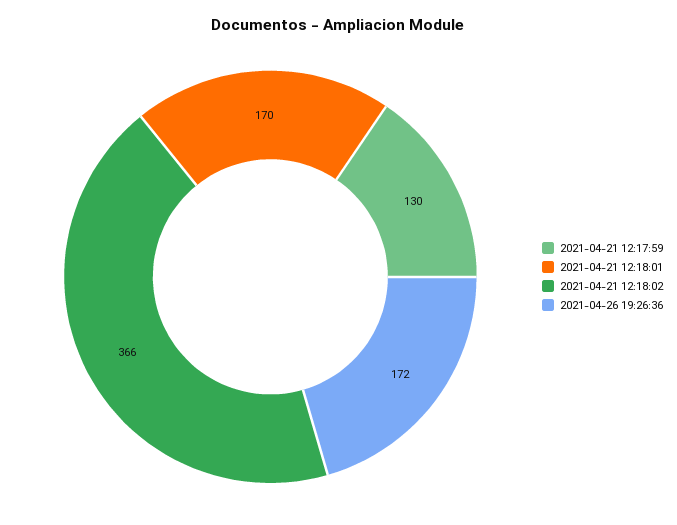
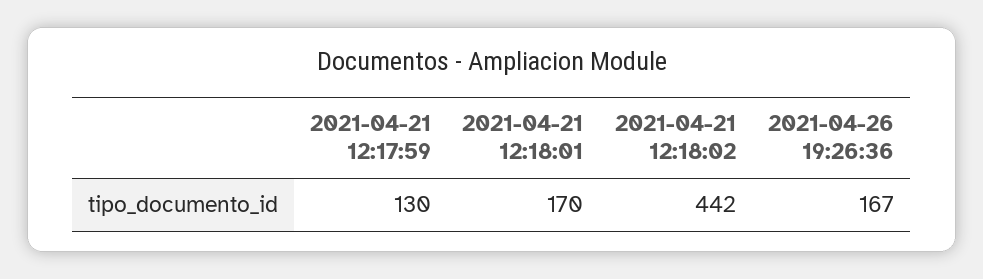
  {
    "2021-04-21 12:17:59": 130,
    "2021-04-21 12:18:01": 170,
-   "2021-04-21 12:18:02": 366,
+   "2021-04-21 12:18:02": 442,
-   "2021-04-26 19:26:36": 172
+   "2021-04-26 19:26:36": 167
  }

